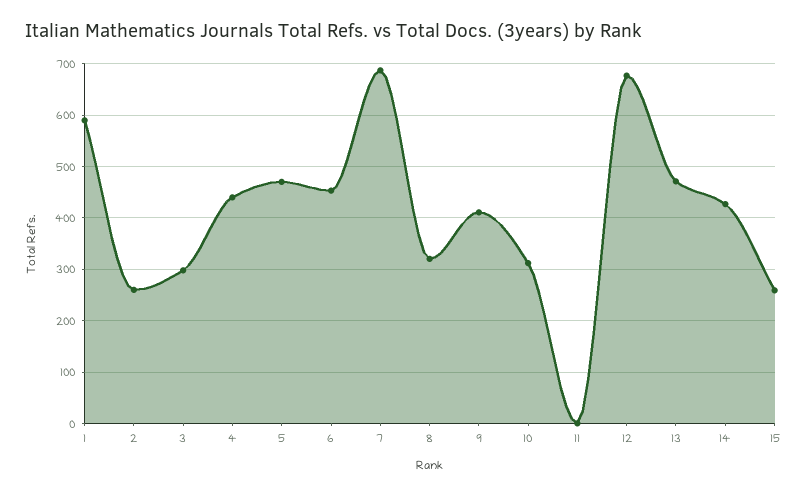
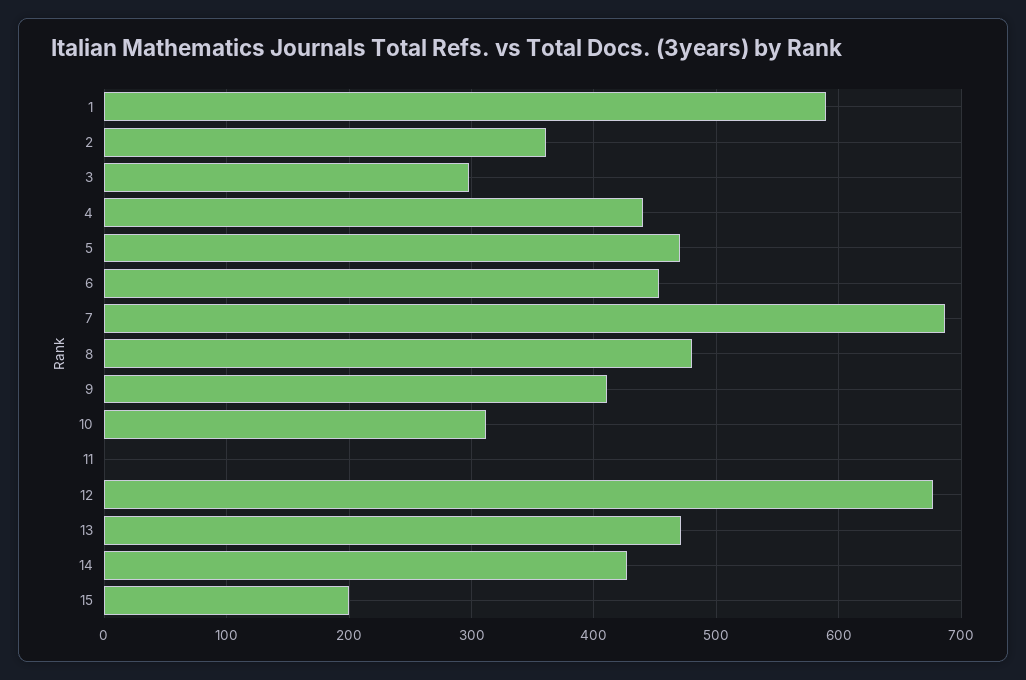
  {
    "1": 590,
-   "2": 260,
+   "2": 360,
    "3": 300,
    "4": 440,
    "5": 470,
    "6": 450,
    "7": 690,
-   "8": 320,
+   "8": 480,
    "9": 410,
    "10": 310,
    "11": 0,
    "12": 680,
    "13": 470,
    "14": 430,
-   "15": 260
+   "15": 200
  }

